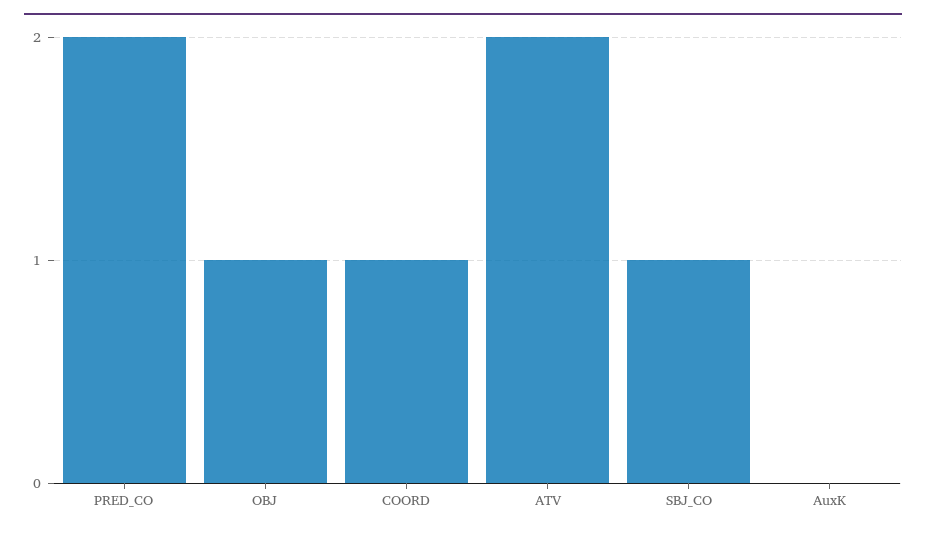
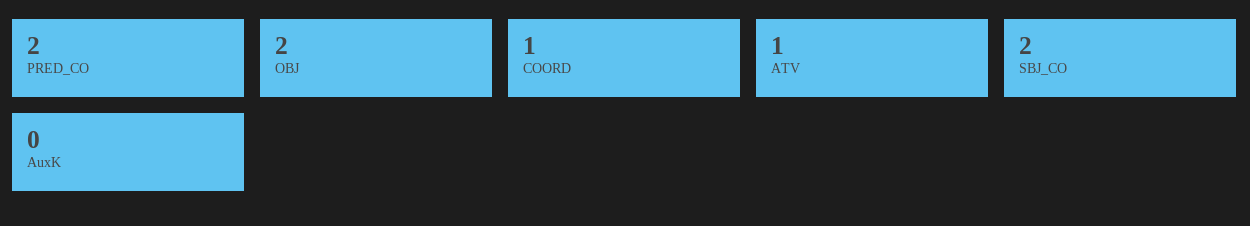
  {
    "PRED_CO": 2,
-   "OBJ": 1,
+   "OBJ": 2,
    "COORD": 1,
-   "ATV": 2,
+   "ATV": 1,
-   "SBJ_CO": 1,
+   "SBJ_CO": 2,
    "AuxK": 0
  }

